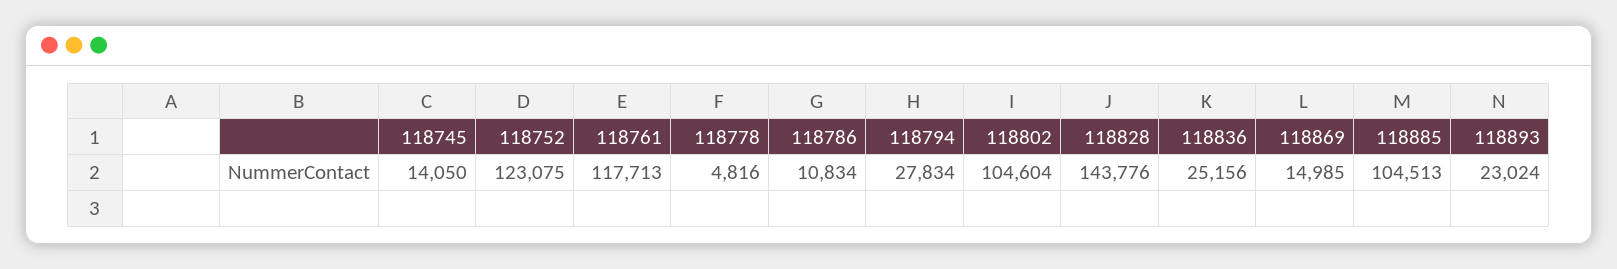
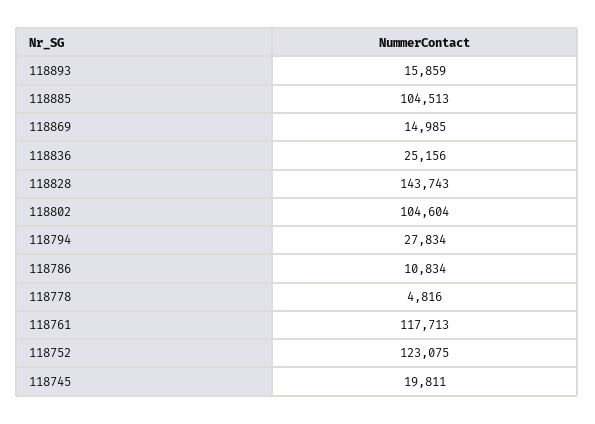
  {
-   "118745": 14050,
+   "118745": 19811,
    "118752": 123075,
    "118761": 117713,
    "118778": 4816,
    "118786": 10834,
    "118794": 27834,
    "118802": 104604,
-   "118828": 143776,
+   "118828": 143743,
    "118836": 25156,
    "118869": 14985,
    "118885": 104513,
-   "118893": 23024
+   "118893": 15859
  }

